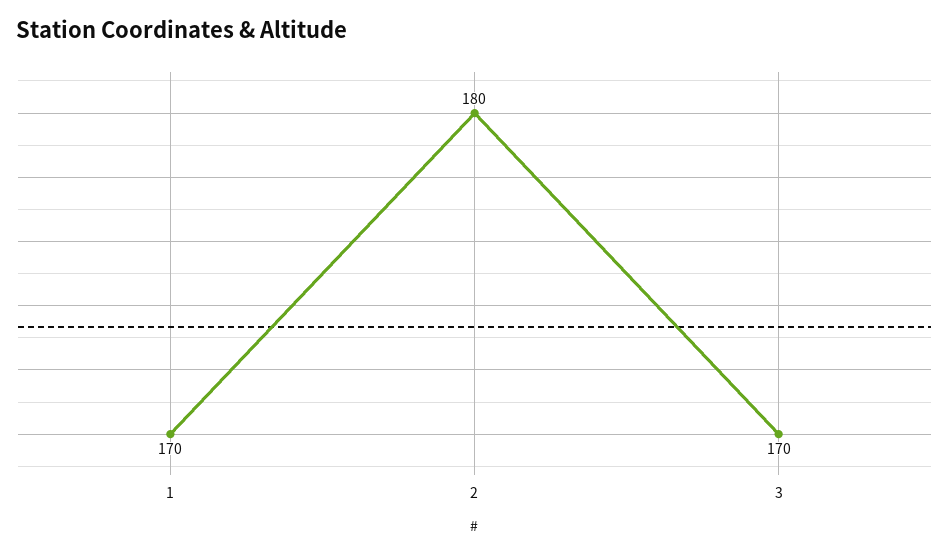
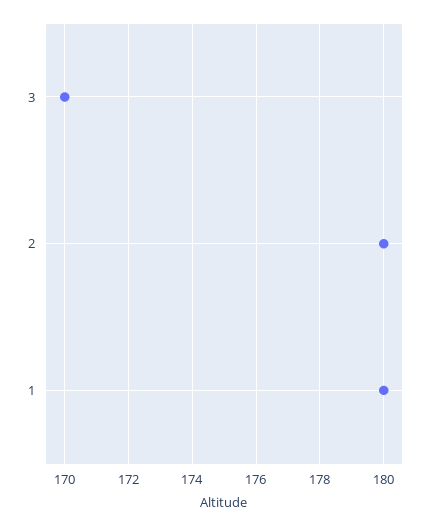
  {
-   "1": 170,
+   "1": 180,
    "2": 180,
    "3": 170
  }

